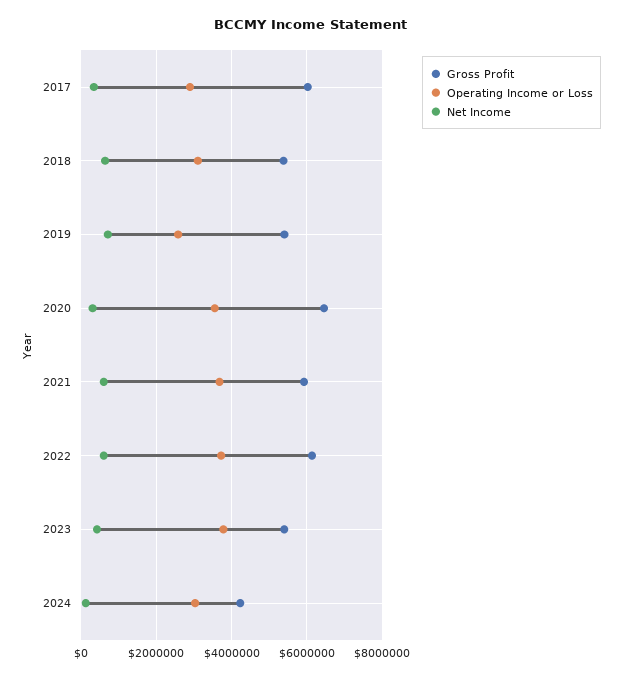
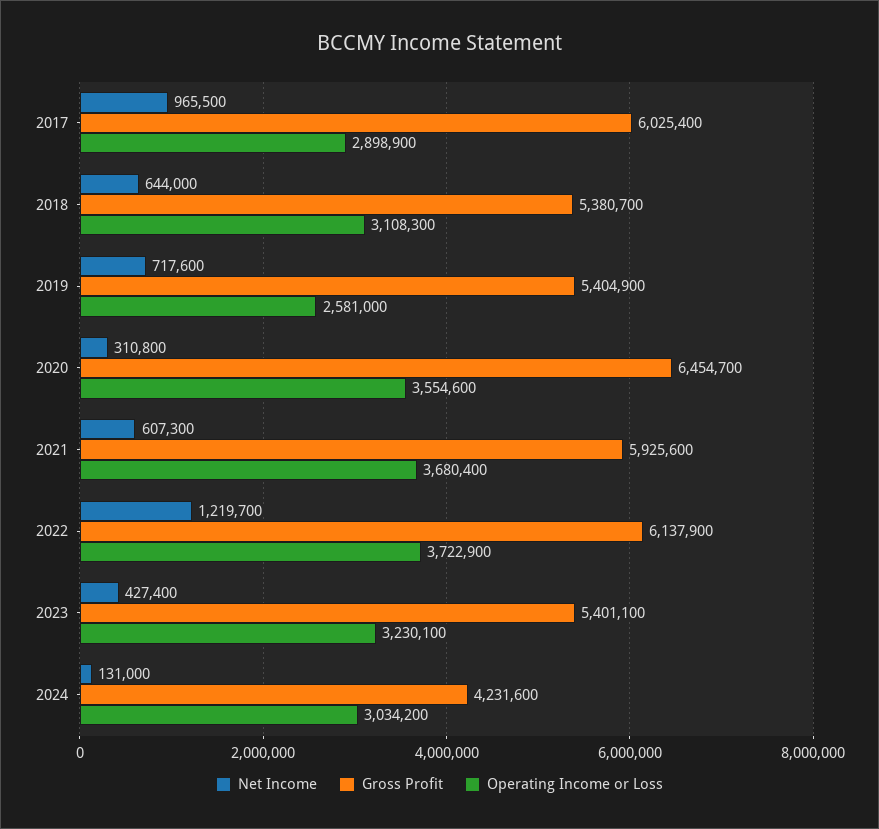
  {
    "Gross Profit": {
      "2017": 6025400,
      "2018": 5380700,
      "2019": 5404900,
      "2020": 6454700,
      "2021": 5925600,
      "2022": 6137900,
      "2023": 5401100,
      "2024": 4231600
    },
    "Operating Income or Loss": {
      "2017": 2898900,
      "2018": 3108300,
      "2019": 2581000,
      "2020": 3554600,
      "2021": 3680400,
      "2022": 3722900,
-     "2023": 3800000,
+     "2023": 3230100,
      "2024": 3034200
    },
    "Net Income": {
-     "2017": 400000,
+     "2017": 965500,
      "2018": 644000,
      "2019": 717600,
      "2020": 310800,
      "2021": 607300,
-     "2022": 600000,
+     "2022": 1219700,
      "2023": 427400,
      "2024": 131000
    }
  }

